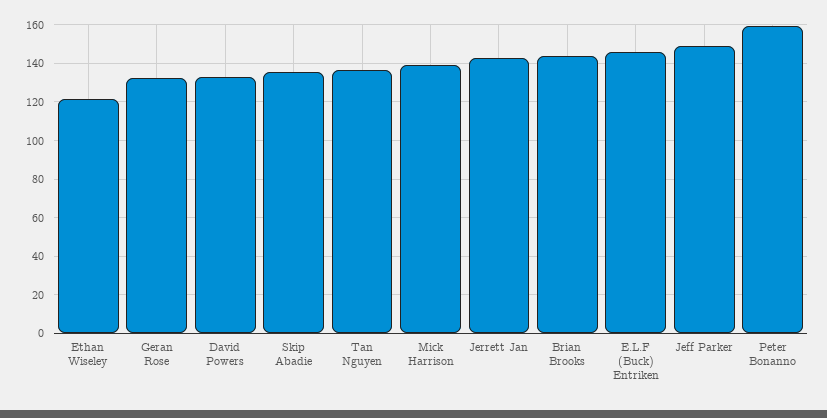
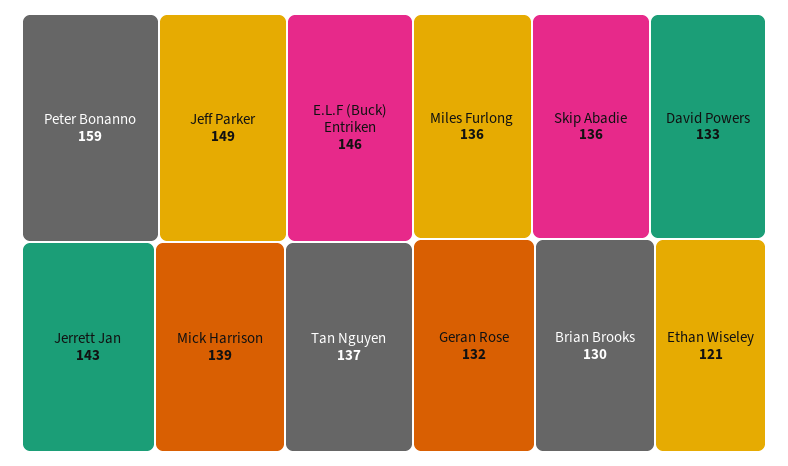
  {
    "Ethan Wiseley": 121,
    "Geran Rose": 132,
    "David Powers": 133,
    "Skip Abadie": 136,
    "Tan Nguyen": 137,
    "Mick Harrison": 139,
    "Jerrett Jan": 143,
-   "Brian Brooks": 145,
+   "Brian Brooks": 130,
    "E.L.F (Buck) Entriken": 146,
    "Jeff Parker": 149,
-   "Peter Bonanno": 159
+   "Peter Bonanno": 159,
+   "Miles Furlong": 136
  }

